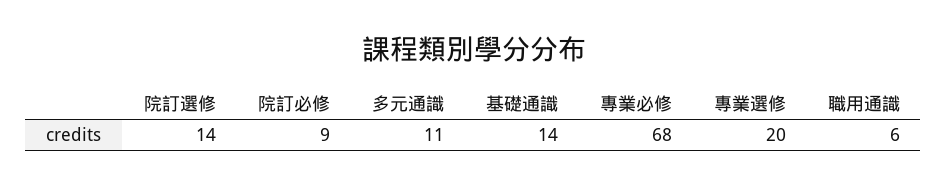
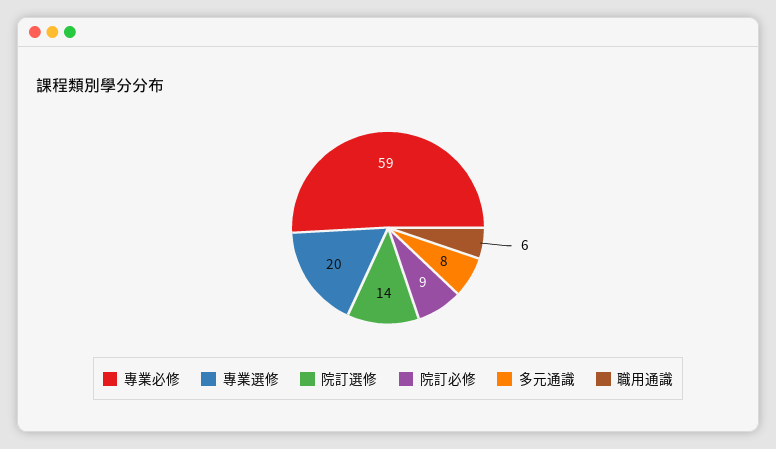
  {
    "院訂選修": 14,
    "院訂必修": 9,
-   "多元通識": 11,
+   "多元通識": 8,
-   "基礎通識": 14,
-   "專業必修": 68,
+   "專業必修": 59,
    "專業選修": 20,
    "職用通識": 6
  }

